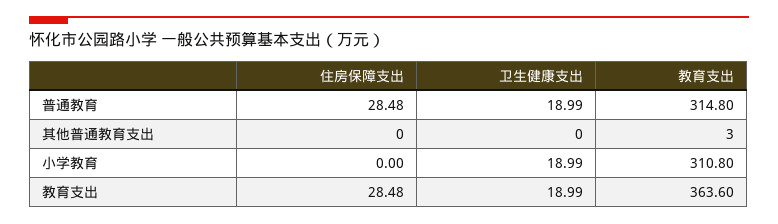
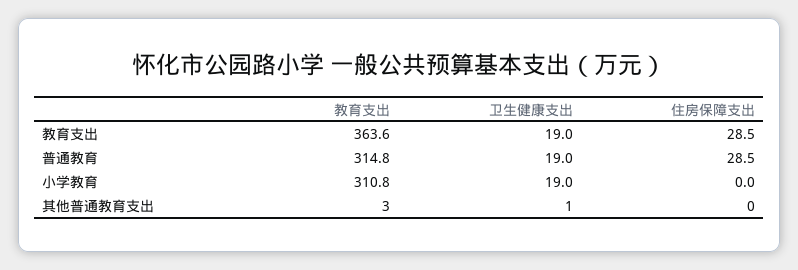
  {
    "住房保障支出": {
      "普通教育": 28.48,
      "其他普通教育支出": 0,
      "小学教育": 0,
      "教育支出": 28.48
    },
    "卫生健康支出": {
      "普通教育": 18.99,
-     "其他普通教育支出": 0,
+     "其他普通教育支出": 1,
      "小学教育": 18.99,
      "教育支出": 18.99
    },
    "教育支出": {
      "普通教育": 314.8,
      "其他普通教育支出": 3,
      "小学教育": 310.8,
      "教育支出": 363.6
    }
  }

